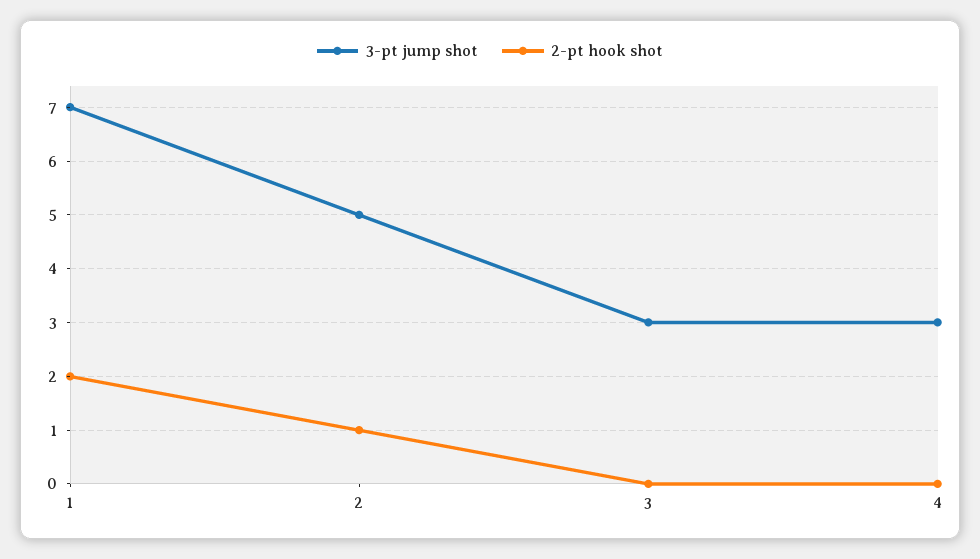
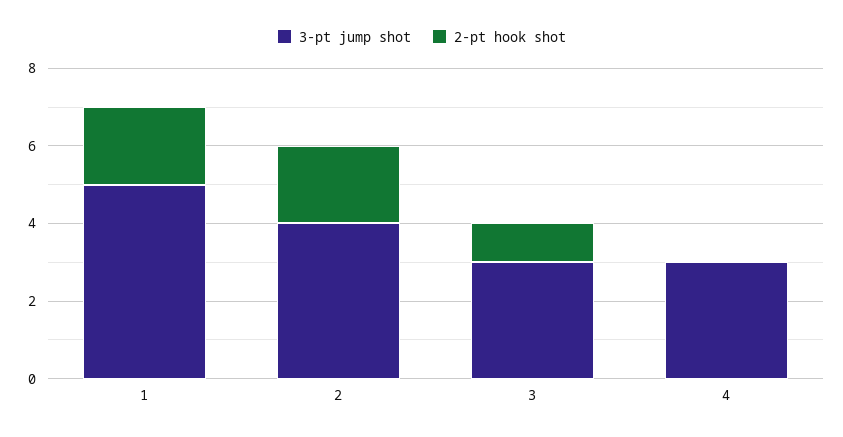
  {
    "3-pt jump shot": {
-     "1": 7,
+     "1": 5,
-     "2": 5,
+     "2": 4,
      "3": 3,
      "4": 3
    },
    "2-pt hook shot": {
      "1": 2,
-     "2": 1,
+     "2": 2,
-     "3": 0,
+     "3": 1,
      "4": 0
    }
  }

